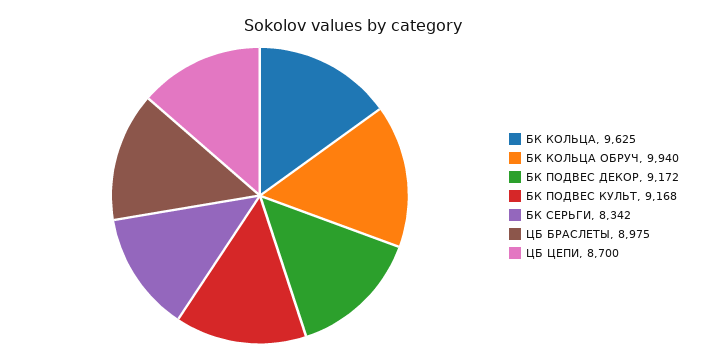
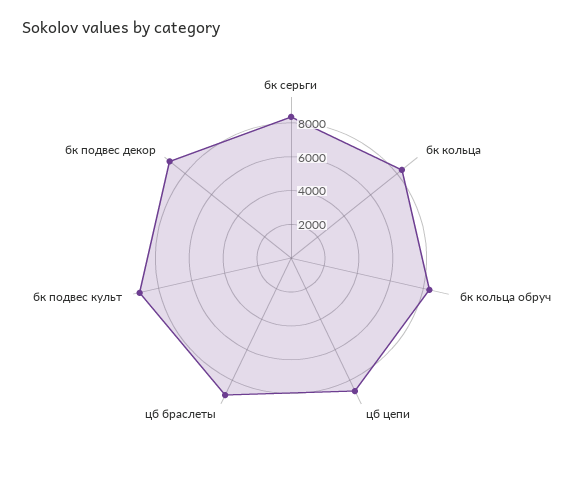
  {
-   "БК КОЛЬЦА": 9625,
+   "БК КОЛЬЦА": 8500,
-   "БК КОЛЬЦА ОБРУЧ": 9940,
+   "БК КОЛЬЦА ОБРУЧ": 8500,
    "БК ПОДВЕС ДЕКОР": 9172,
    "БК ПОДВЕС КУЛЬТ": 9168,
    "БК СЕРЬГИ": 8342,
    "ЦБ БРАСЛЕТЫ": 8975,
    "ЦБ ЦЕПИ": 8700
  }

